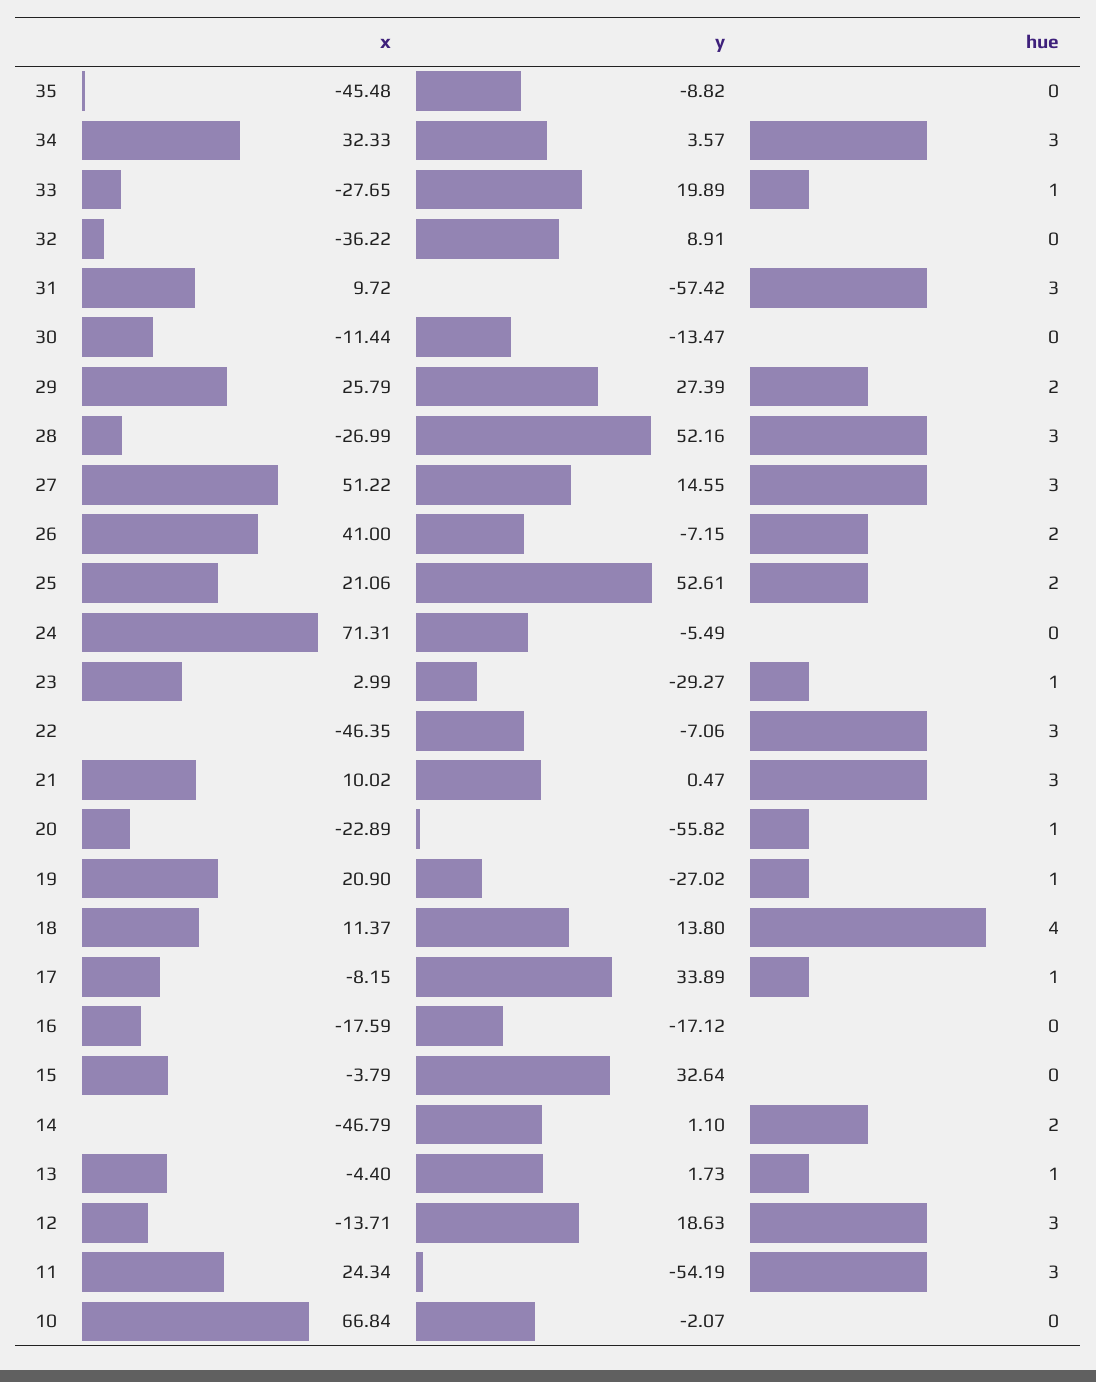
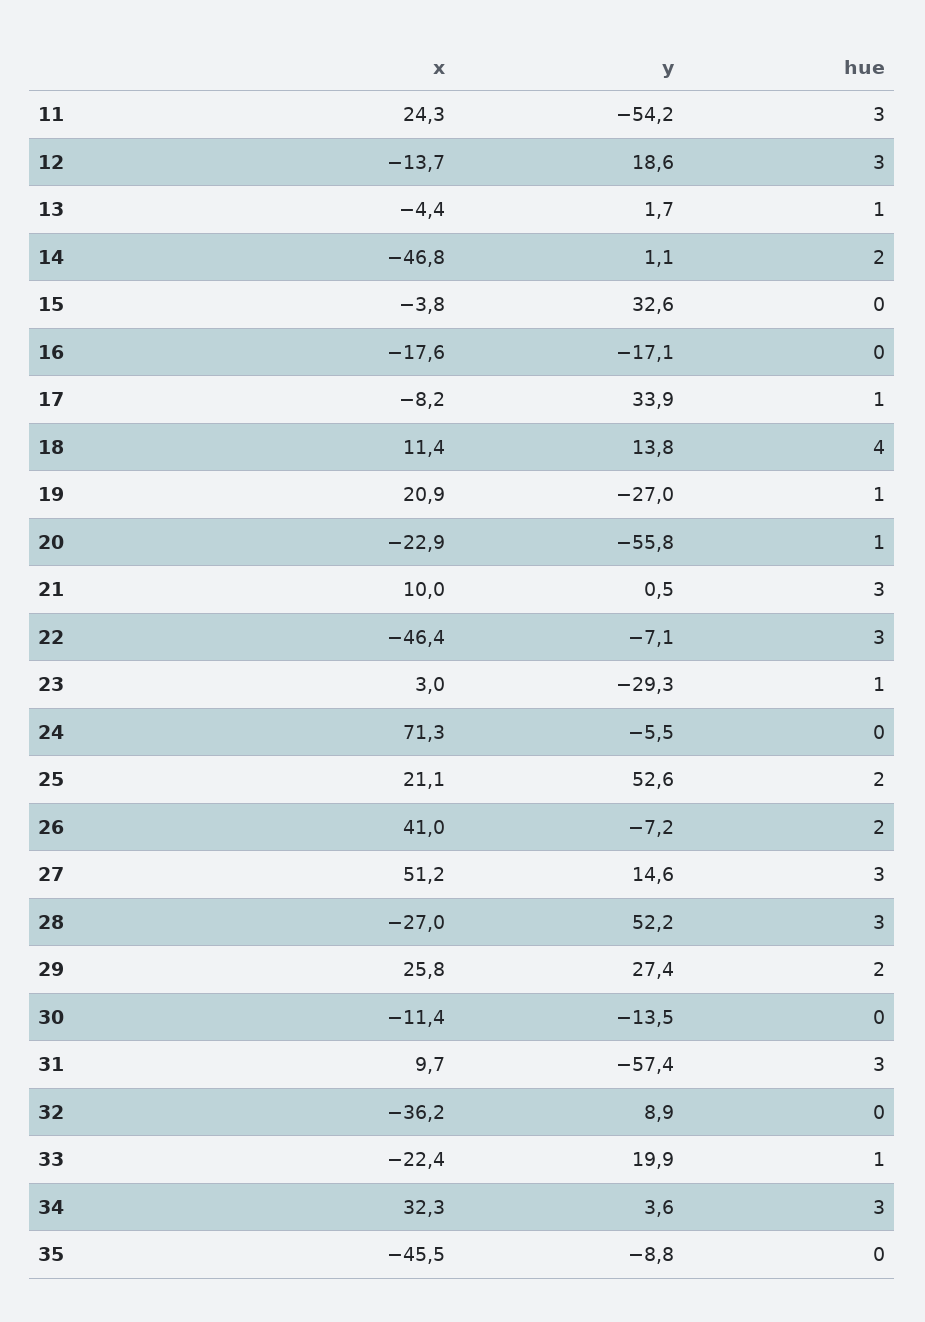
  {
    "x": {
      "35": -45.48,
      "34": 32.33,
-     "33": -27.65,
+     "33": -22.4,
      "32": -36.22,
      "31": 9.72,
      "30": -11.44,
      "29": 25.79,
      "28": -26.99,
      "27": 51.22,
      "26": 41,
      "25": 21.06,
      "24": 71.31,
      "23": 2.99,
      "22": -46.35,
      "21": 10.02,
      "20": -22.89,
      "19": 20.9,
      "18": 11.37,
      "17": -8.15,
      "16": -17.59,
      "15": -3.79,
      "14": -46.79,
      "13": -4.4,
      "12": -13.71,
-     "11": 24.34,
+     "11": 24.34
-     "10": 66.84
    },
    "y": {
      "35": -8.82,
      "34": 3.57,
      "33": 19.89,
      "32": 8.91,
      "31": -57.42,
      "30": -13.47,
      "29": 27.39,
      "28": 52.16,
      "27": 14.55,
      "26": -7.15,
      "25": 52.61,
      "24": -5.49,
      "23": -29.27,
      "22": -7.06,
      "21": 0.47,
      "20": -55.82,
      "19": -27.02,
      "18": 13.8,
      "17": 33.89,
      "16": -17.12,
      "15": 32.64,
      "14": 1.1,
      "13": 1.73,
      "12": 18.63,
-     "11": -54.19,
+     "11": -54.19
-     "10": -2.07
    },
    "hue": {
      "35": 0,
      "34": 3,
      "33": 1,
      "32": 0,
      "31": 3,
      "30": 0,
      "29": 2,
      "28": 3,
      "27": 3,
      "26": 2,
      "25": 2,
      "24": 0,
      "23": 1,
      "22": 3,
      "21": 3,
      "20": 1,
      "19": 1,
      "18": 4,
      "17": 1,
      "16": 0,
      "15": 0,
      "14": 2,
      "13": 1,
      "12": 3,
-     "11": 3,
+     "11": 3
-     "10": 0
    }
  }

